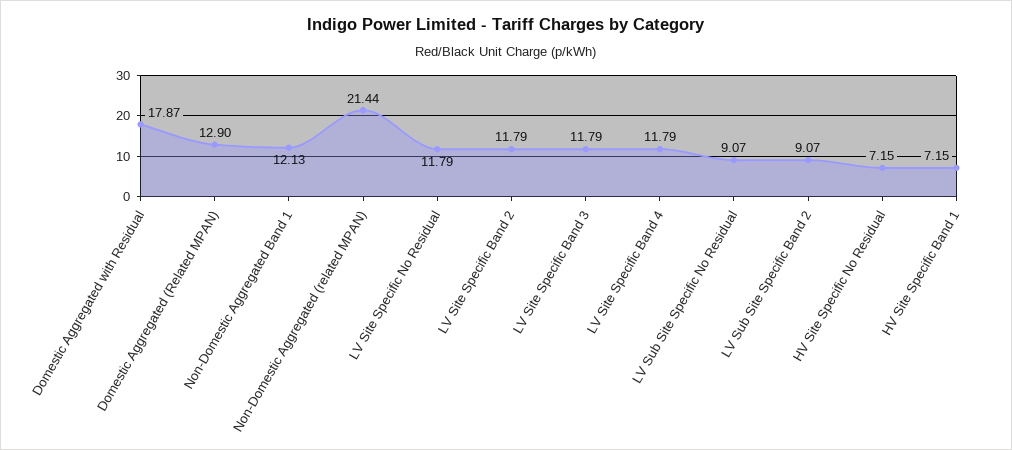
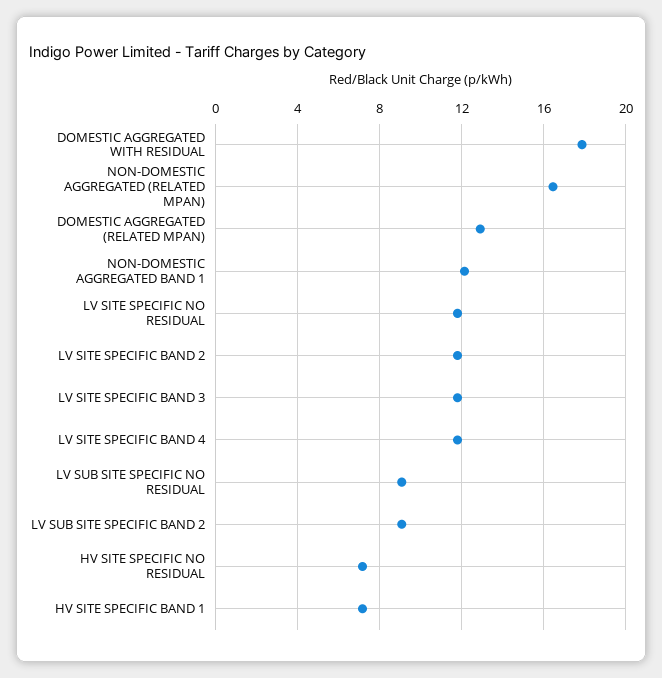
  {
    "Domestic Aggregated with Residual": 17.87,
    "Domestic Aggregated (Related MPAN)": 12.9,
    "Non-Domestic Aggregated Band 1": 12.13,
-   "Non-Domestic Aggregated (related MPAN)": 21.44,
+   "Non-Domestic Aggregated (related MPAN)": 16.5,
    "LV Site Specific No Residual": 11.79,
    "LV Site Specific Band 2": 11.79,
    "LV Site Specific Band 3": 11.79,
    "LV Site Specific Band 4": 11.79,
    "LV Sub Site Specific No Residual": 9.07,
    "LV Sub Site Specific Band 2": 9.07,
    "HV Site Specific No Residual": 7.15,
    "HV Site Specific Band 1": 7.15
  }

